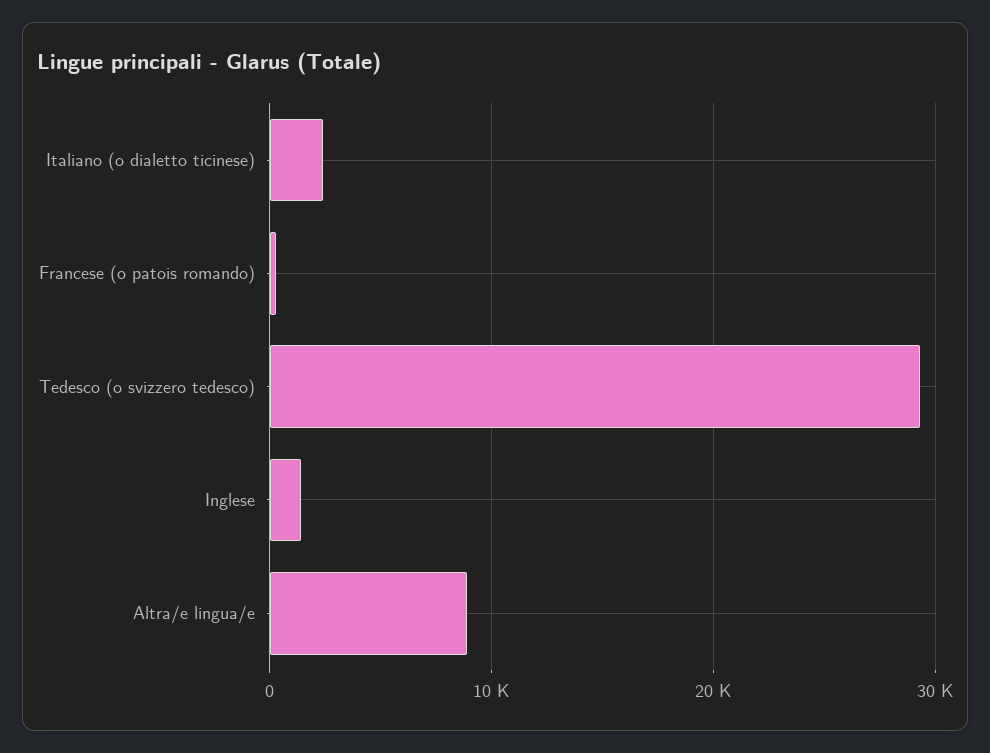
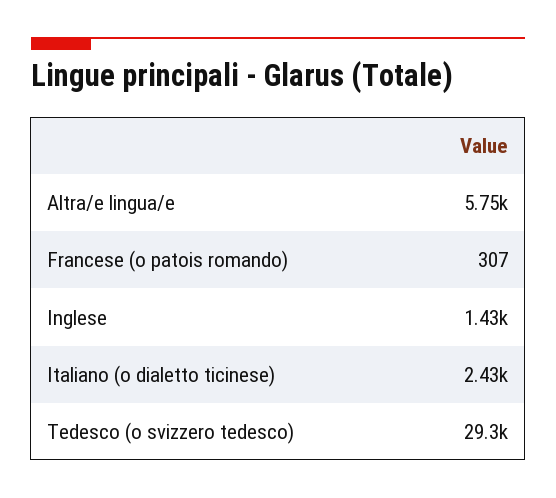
  {
    "Italiano (o dialetto ticinese)": 2430,
    "Francese (o patois romando)": 307,
    "Tedesco (o svizzero tedesco)": 29300,
    "Inglese": 1430,
-   "Altra/e lingua/e": 9000
+   "Altra/e lingua/e": 5750
  }

